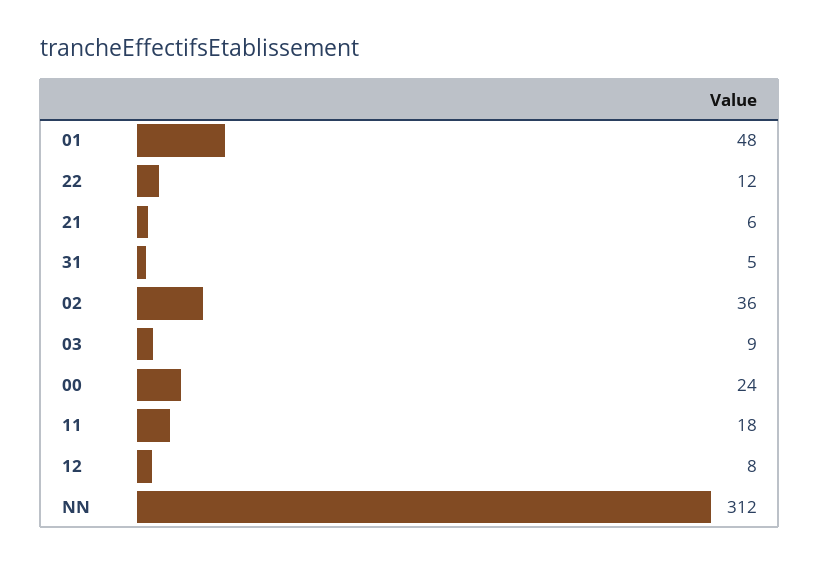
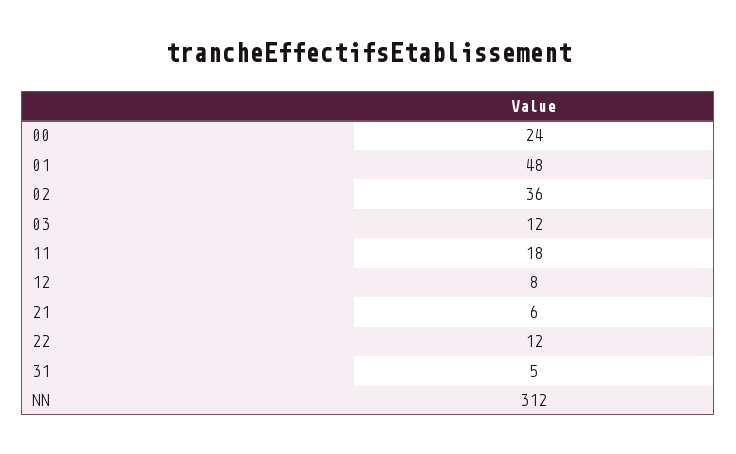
  {
    "01": 48,
    "22": 12,
    "21": 6,
    "31": 5,
    "02": 36,
-   "03": 9,
+   "03": 12,
    "00": 24,
    "11": 18,
    "12": 8,
    "NN": 312
  }

